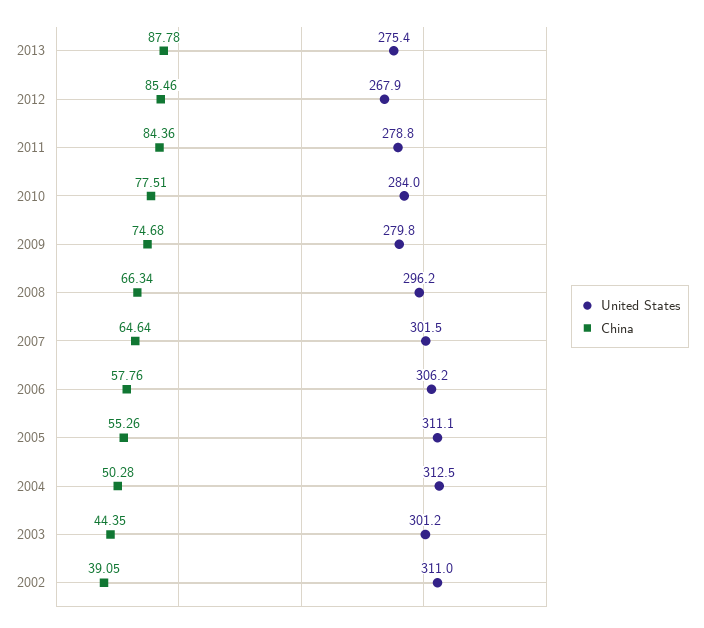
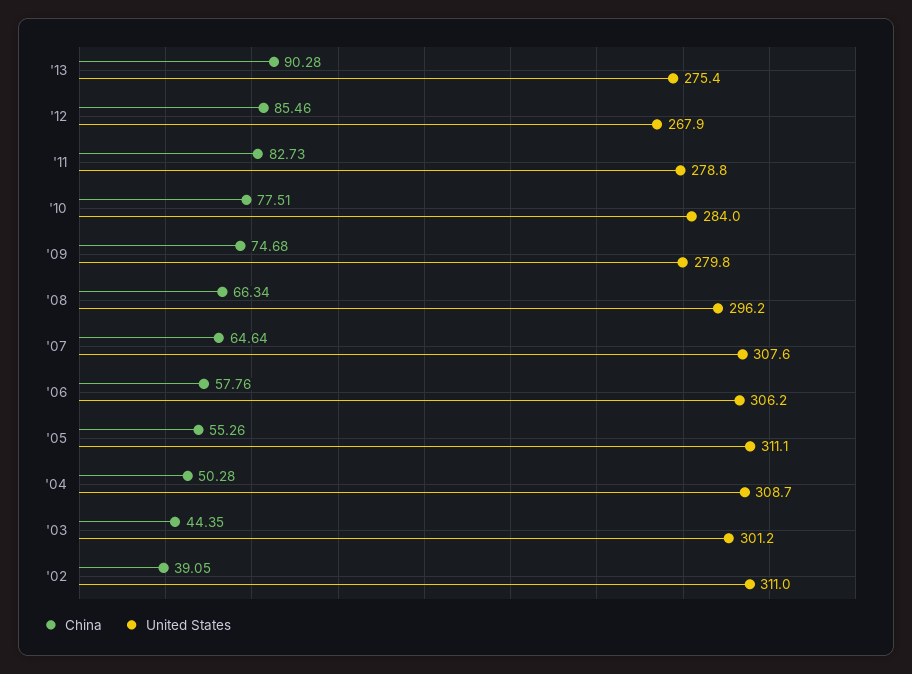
  {
    "United States": {
      "2013": 275.4,
      "2012": 267.9,
      "2011": 278.8,
      "2010": 284,
      "2009": 279.8,
      "2008": 296.2,
-     "2007": 301.5,
+     "2007": 307.6,
      "2006": 306.2,
      "2005": 311.1,
-     "2004": 312.5,
+     "2004": 308.7,
      "2003": 301.2,
      "2002": 311
    },
    "China": {
-     "2013": 87.78,
+     "2013": 90.28,
      "2012": 85.46,
-     "2011": 84.36,
+     "2011": 82.73,
      "2010": 77.51,
      "2009": 74.68,
      "2008": 66.34,
      "2007": 64.64,
      "2006": 57.76,
      "2005": 55.26,
      "2004": 50.28,
      "2003": 44.35,
      "2002": 39.05
    }
  }

